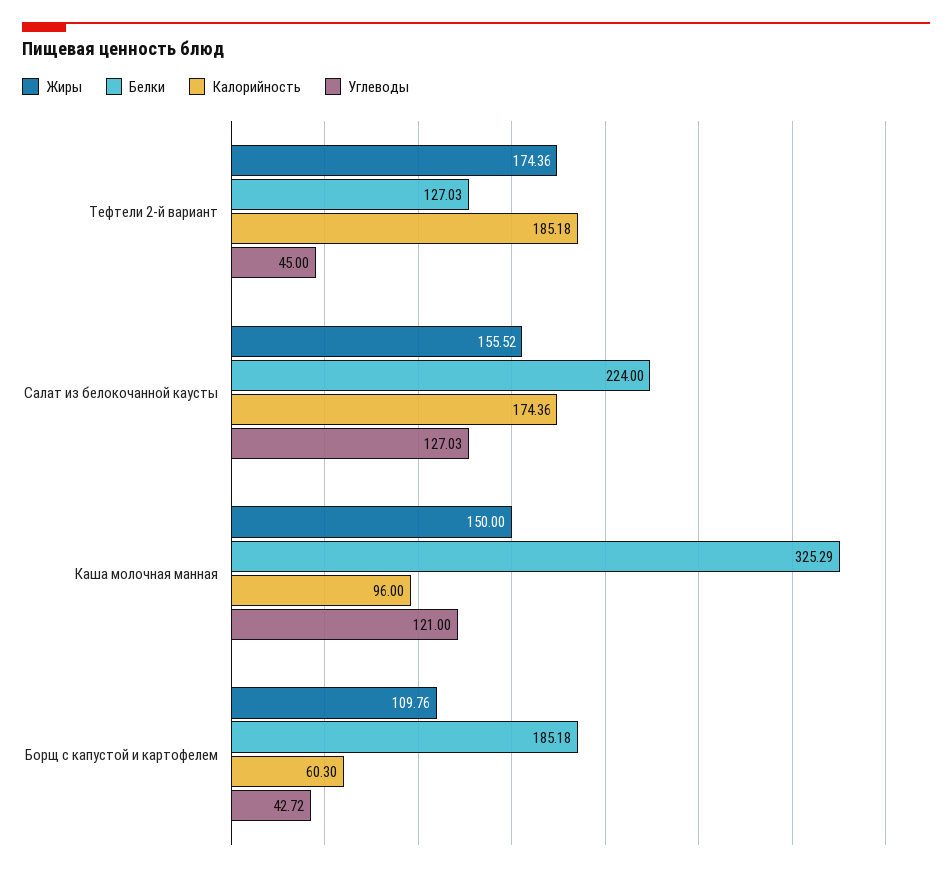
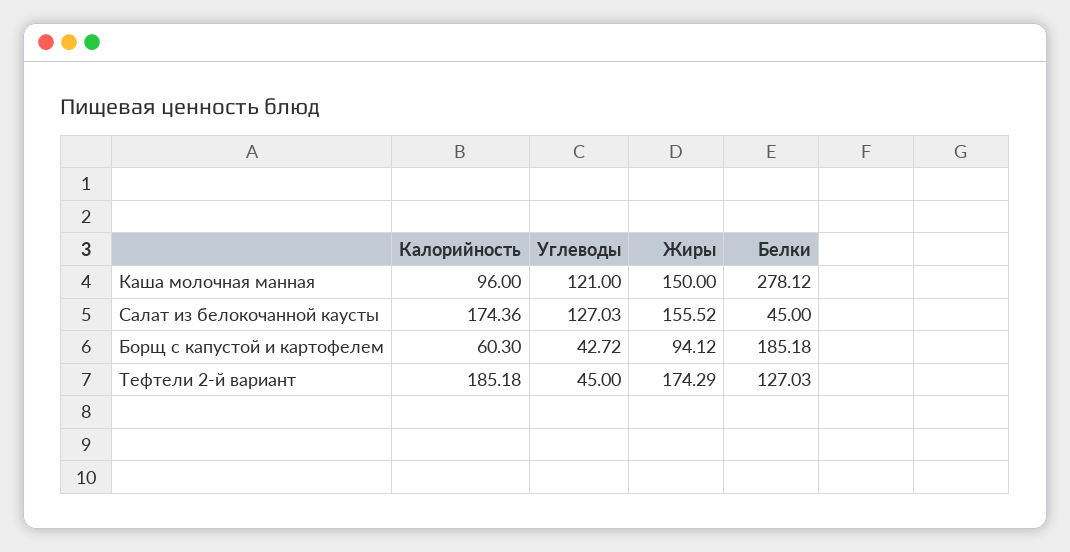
  {
    "Жиры": {
-     "Тефтели 2-й вариант": 174.36,
+     "Тефтели 2-й вариант": 174.29,
      "Салат из белокочанной каусты": 155.52,
      "Каша молочная манная": 150,
-     "Борщ с капустой и картофелем": 109.76
+     "Борщ с капустой и картофелем": 94.12
    },
    "Белки": {
      "Тефтели 2-й вариант": 127.03,
-     "Салат из белокочанной каусты": 224,
+     "Салат из белокочанной каусты": 45,
-     "Каша молочная манная": 325.29,
+     "Каша молочная манная": 278.12,
      "Борщ с капустой и картофелем": 185.18
    },
    "Калорийность": {
      "Тефтели 2-й вариант": 185.18,
      "Салат из белокочанной каусты": 174.36,
      "Каша молочная манная": 96,
      "Борщ с капустой и картофелем": 60.3
    },
    "Углеводы": {
      "Тефтели 2-й вариант": 45,
      "Салат из белокочанной каусты": 127.03,
      "Каша молочная манная": 121,
      "Борщ с капустой и картофелем": 42.72
    }
  }

